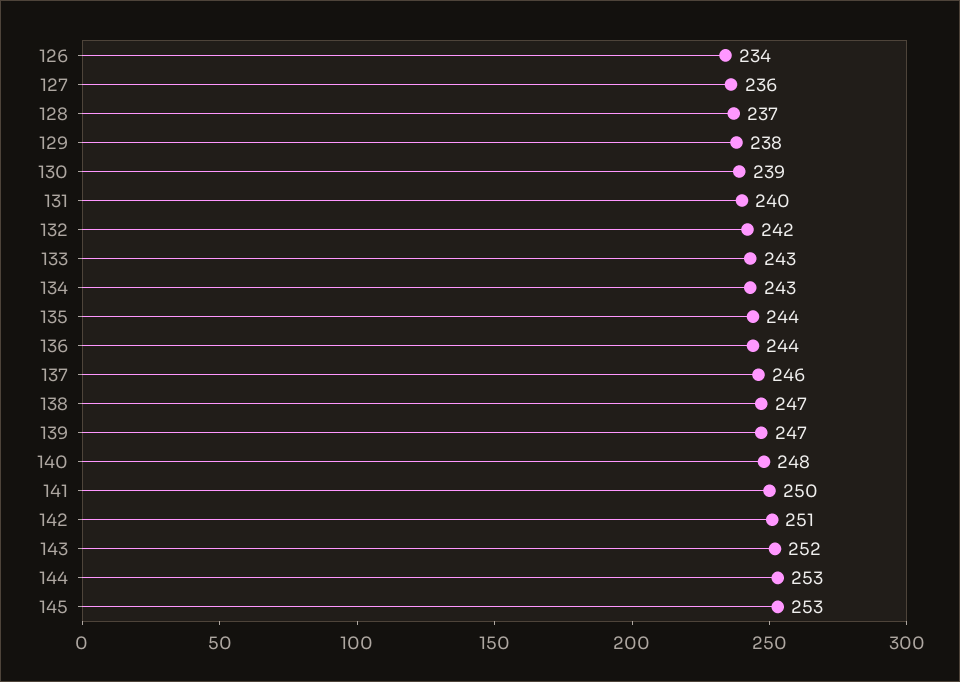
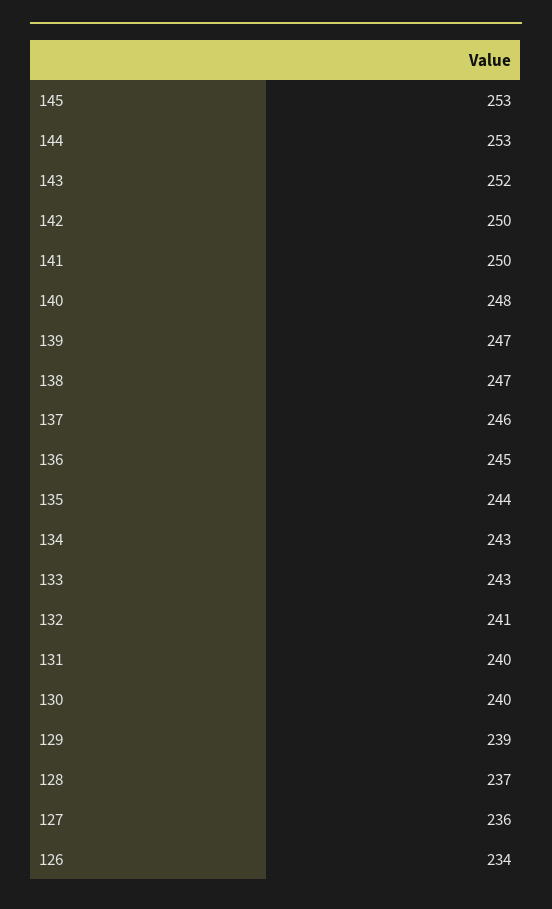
  {
    "126": 234,
    "127": 236,
    "128": 237,
-   "129": 238,
+   "129": 239,
-   "130": 239,
+   "130": 240,
    "131": 240,
-   "132": 242,
+   "132": 241,
    "133": 243,
    "134": 243,
    "135": 244,
-   "136": 244,
+   "136": 245,
    "137": 246,
    "138": 247,
    "139": 247,
    "140": 248,
    "141": 250,
-   "142": 251,
+   "142": 250,
    "143": 252,
    "144": 253,
    "145": 253
  }

